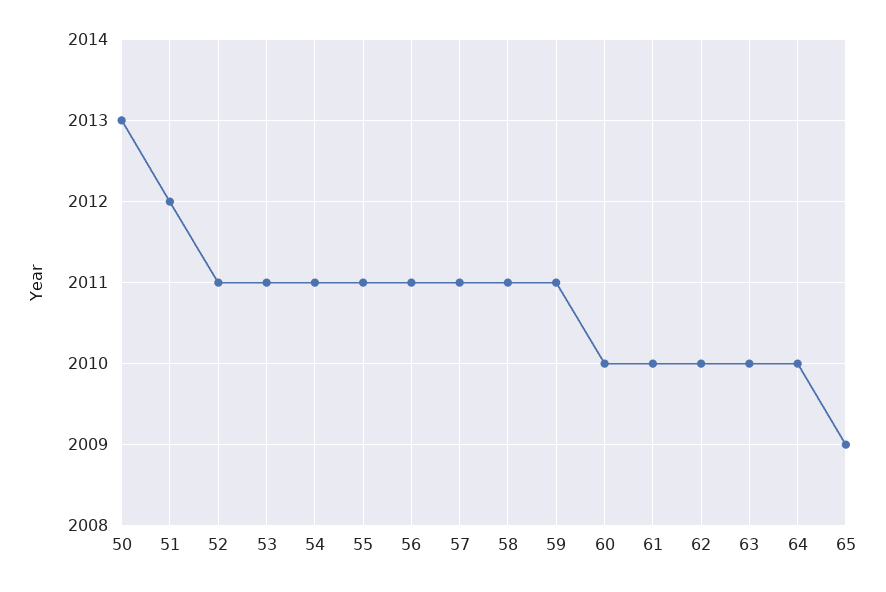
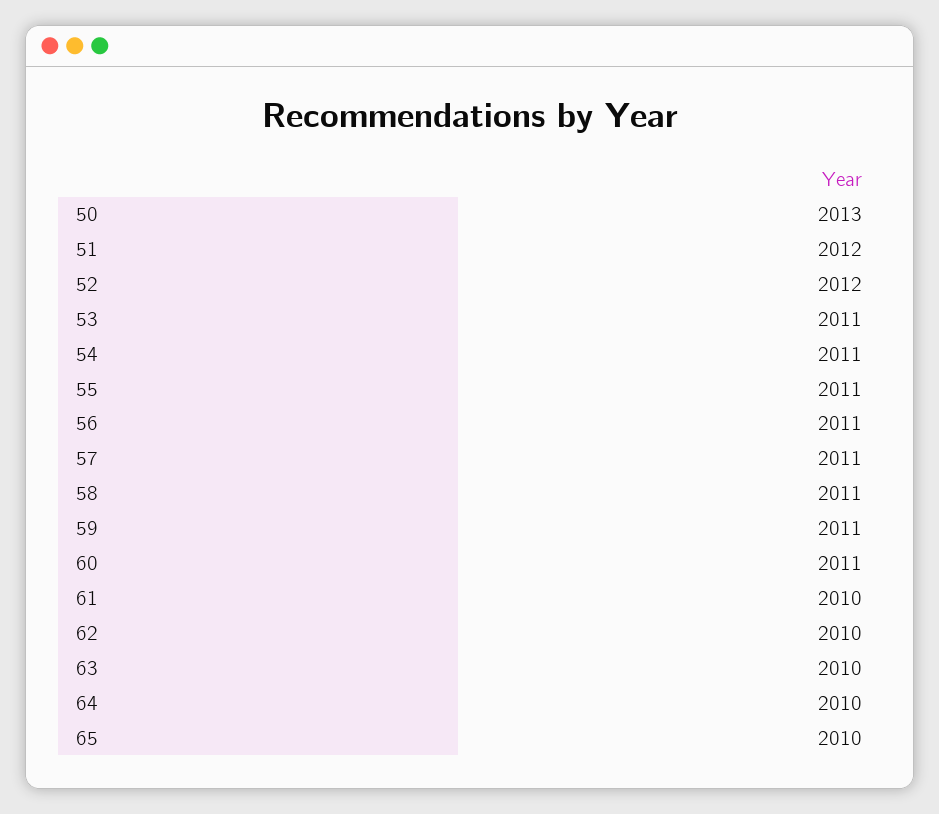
  {
    "50": 2013,
    "51": 2012,
-   "52": 2011,
+   "52": 2012,
    "53": 2011,
    "54": 2011,
    "55": 2011,
    "56": 2011,
    "57": 2011,
    "58": 2011,
    "59": 2011,
-   "60": 2010,
+   "60": 2011,
    "61": 2010,
    "62": 2010,
    "63": 2010,
    "64": 2010,
-   "65": 2009
+   "65": 2010
  }

